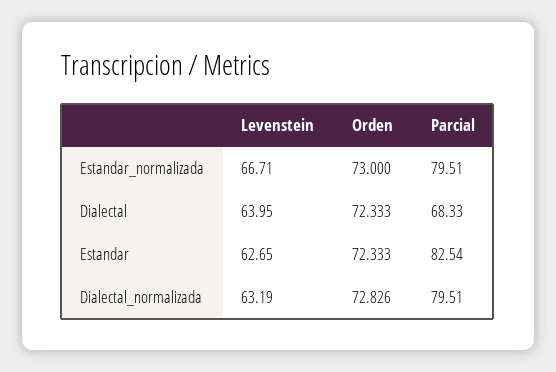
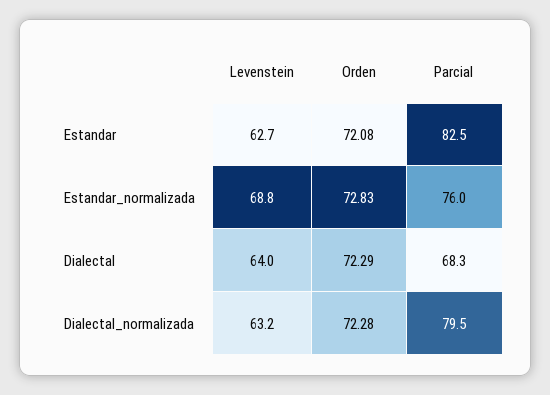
  {
    "Levenstein": {
-     "Estandar_normalizada": 66.71,
+     "Estandar_normalizada": 68.8,
      "Dialectal": 63.95,
      "Estandar": 62.65,
      "Dialectal_normalizada": 63.19
    },
    "Orden": {
-     "Estandar_normalizada": 73,
+     "Estandar_normalizada": 72.83,
-     "Dialectal": 72.333,
+     "Dialectal": 72.29,
-     "Estandar": 72.333,
+     "Estandar": 72.08,
-     "Dialectal_normalizada": 72.826
+     "Dialectal_normalizada": 72.28
    },
    "Parcial": {
-     "Estandar_normalizada": 79.51,
+     "Estandar_normalizada": 76,
      "Dialectal": 68.33,
      "Estandar": 82.54,
      "Dialectal_normalizada": 79.51
    }
  }

